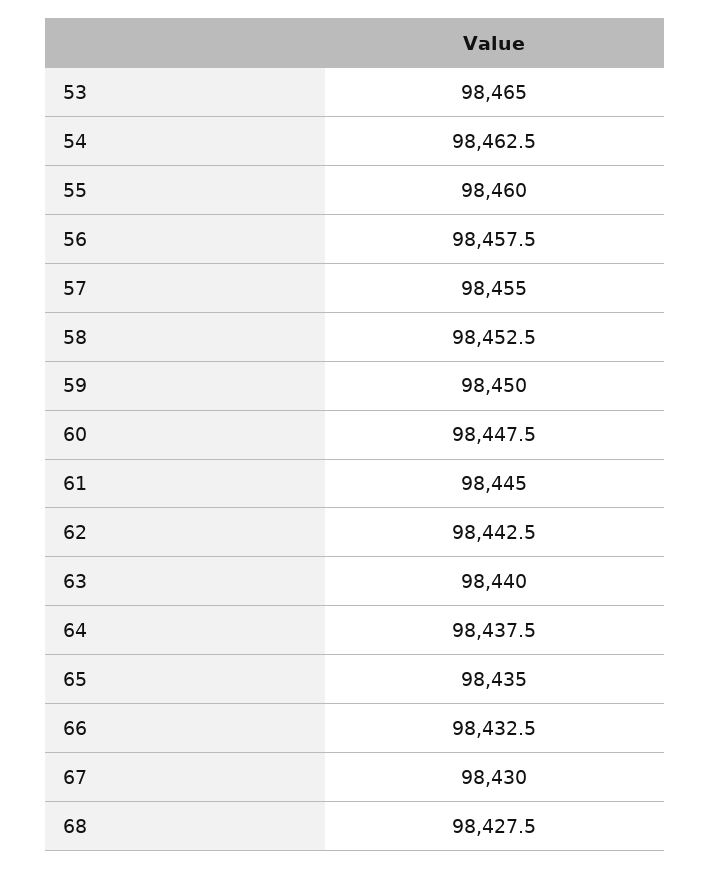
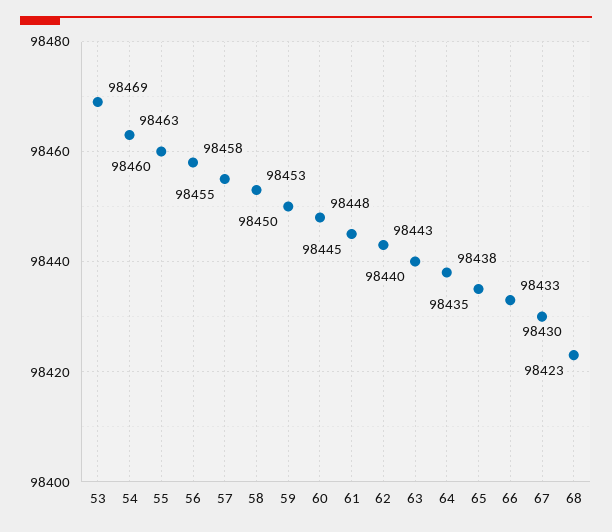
  {
-   "53": 98465,
+   "53": 98469,
    "54": 98462.5,
    "55": 98460,
    "56": 98457.5,
    "57": 98455,
    "58": 98452.5,
    "59": 98450,
    "60": 98447.5,
    "61": 98445,
    "62": 98442.5,
    "63": 98440,
    "64": 98437.5,
    "65": 98435,
    "66": 98432.5,
    "67": 98430,
-   "68": 98427.5
+   "68": 98423
  }

